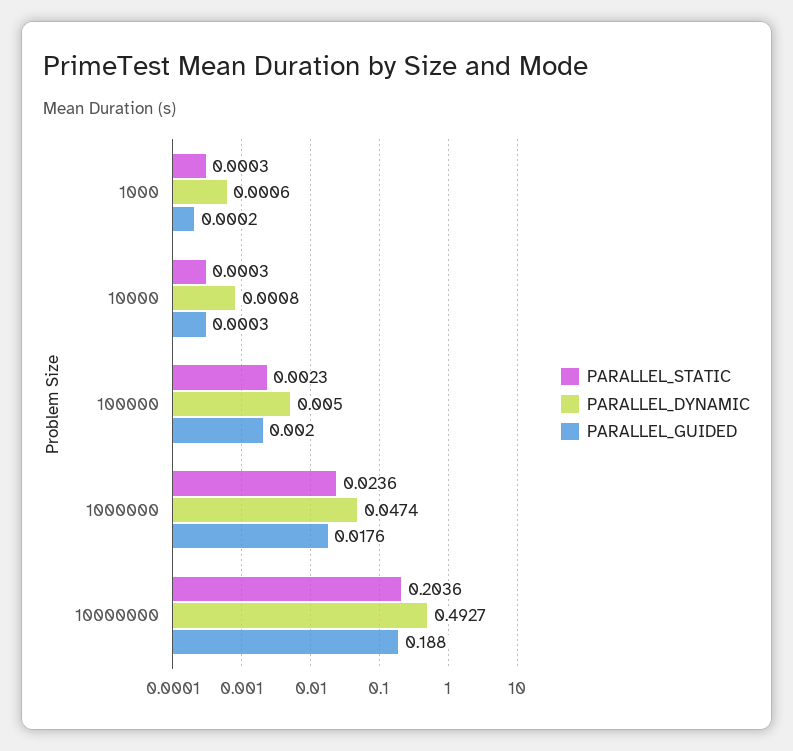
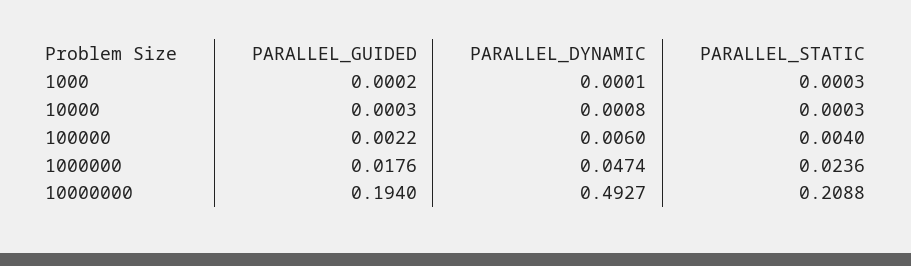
  {
    "PARALLEL_STATIC": {
      "1000": 0.0003,
      "10000": 0.0003,
-     "100000": 0.0023,
+     "100000": 0.004,
      "1000000": 0.0236,
-     "10000000": 0.2036
+     "10000000": 0.2088
    },
    "PARALLEL_DYNAMIC": {
-     "1000": 0.0006,
+     "1000": 0.0001,
      "10000": 0.0008,
-     "100000": 0.005,
+     "100000": 0.006,
      "1000000": 0.0474,
      "10000000": 0.4927
    },
    "PARALLEL_GUIDED": {
      "1000": 0.0002,
      "10000": 0.0003,
-     "100000": 0.002,
+     "100000": 0.0022,
      "1000000": 0.0176,
-     "10000000": 0.188
+     "10000000": 0.194
    }
  }

